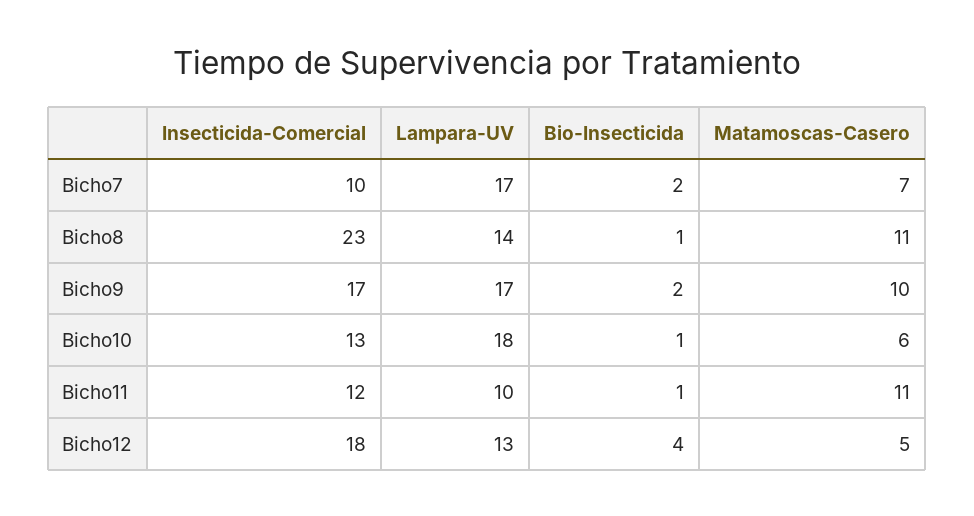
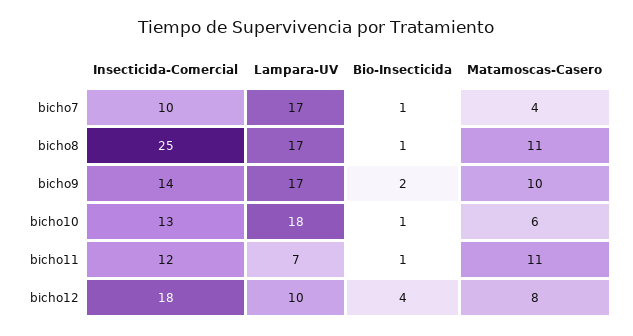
  {
    "Insecticida-Comercial": {
      "Bicho7": 10,
-     "Bicho8": 23,
+     "Bicho8": 25,
-     "Bicho9": 17,
+     "Bicho9": 14,
      "Bicho10": 13,
      "Bicho11": 12,
      "Bicho12": 18
    },
    "Lampara-UV": {
      "Bicho7": 17,
-     "Bicho8": 14,
+     "Bicho8": 17,
      "Bicho9": 17,
      "Bicho10": 18,
-     "Bicho11": 10,
+     "Bicho11": 7,
-     "Bicho12": 13
+     "Bicho12": 10
    },
    "Bio-Insecticida": {
-     "Bicho7": 2,
+     "Bicho7": 1,
      "Bicho8": 1,
      "Bicho9": 2,
      "Bicho10": 1,
      "Bicho11": 1,
      "Bicho12": 4
    },
    "Matamoscas-Casero": {
-     "Bicho7": 7,
+     "Bicho7": 4,
      "Bicho8": 11,
      "Bicho9": 10,
      "Bicho10": 6,
      "Bicho11": 11,
-     "Bicho12": 5
+     "Bicho12": 8
    }
  }

